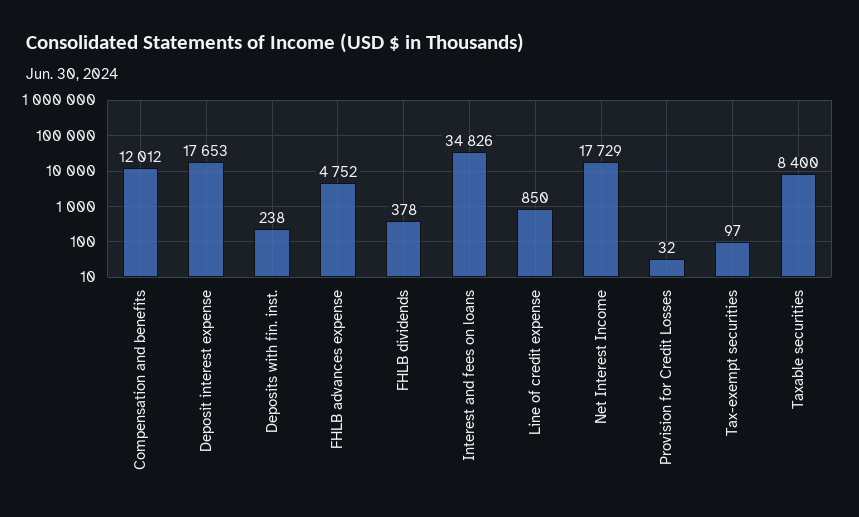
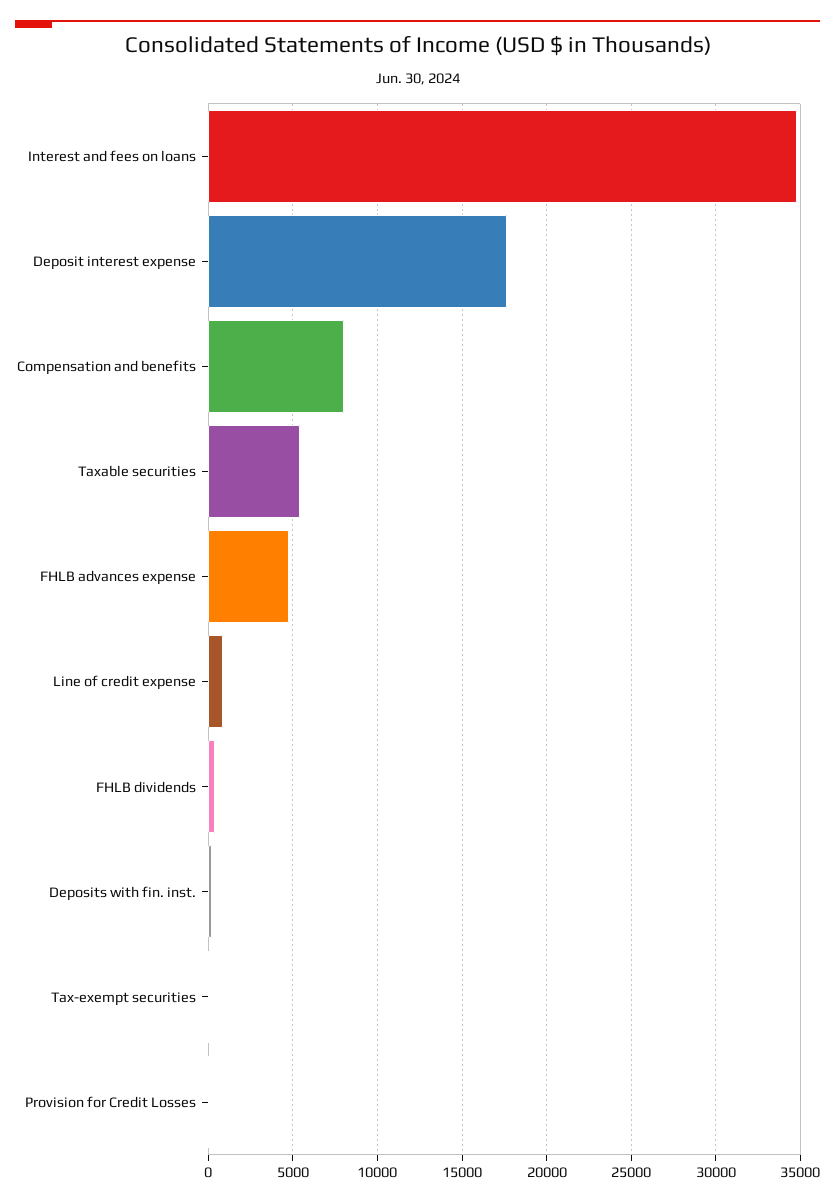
  {
-   "Compensation and benefits": 12012,
+   "Compensation and benefits": 8000,
    "Deposit interest expense": 17653,
    "Deposits with fin. inst.": 238,
    "FHLB advances expense": 4752,
    "FHLB dividends": 378,
    "Interest and fees on loans": 34826,
    "Line of credit expense": 850,
-   "Net Interest Income": 17729,
    "Provision for Credit Losses": 32,
    "Tax-exempt securities": 97,
-   "Taxable securities": 8400
+   "Taxable securities": 5500
  }

